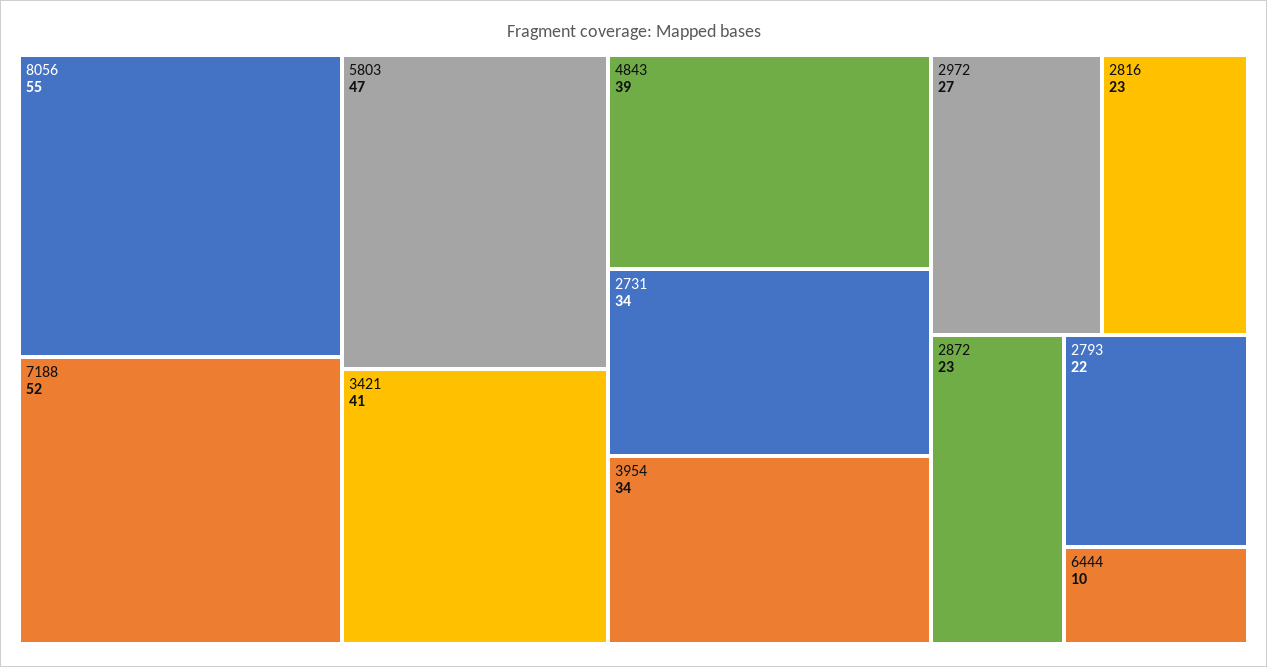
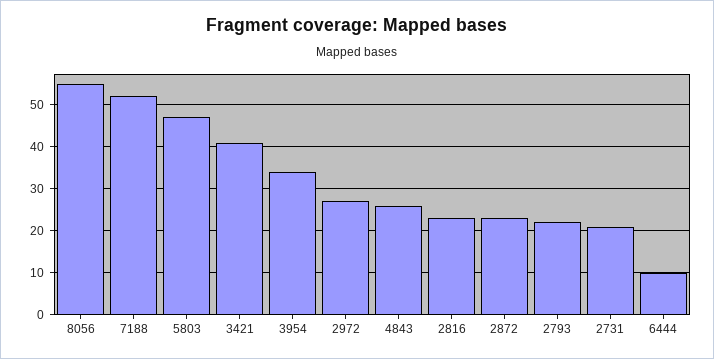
  {
    "8056": 55,
    "7188": 52,
    "5803": 47,
    "3421": 41,
-   "4843": 39,
+   "4843": 25,
-   "2731": 34,
+   "2731": 20,
    "3954": 34,
    "2972": 27,
    "2816": 23,
    "2872": 23,
    "2793": 22,
    "6444": 10
  }

